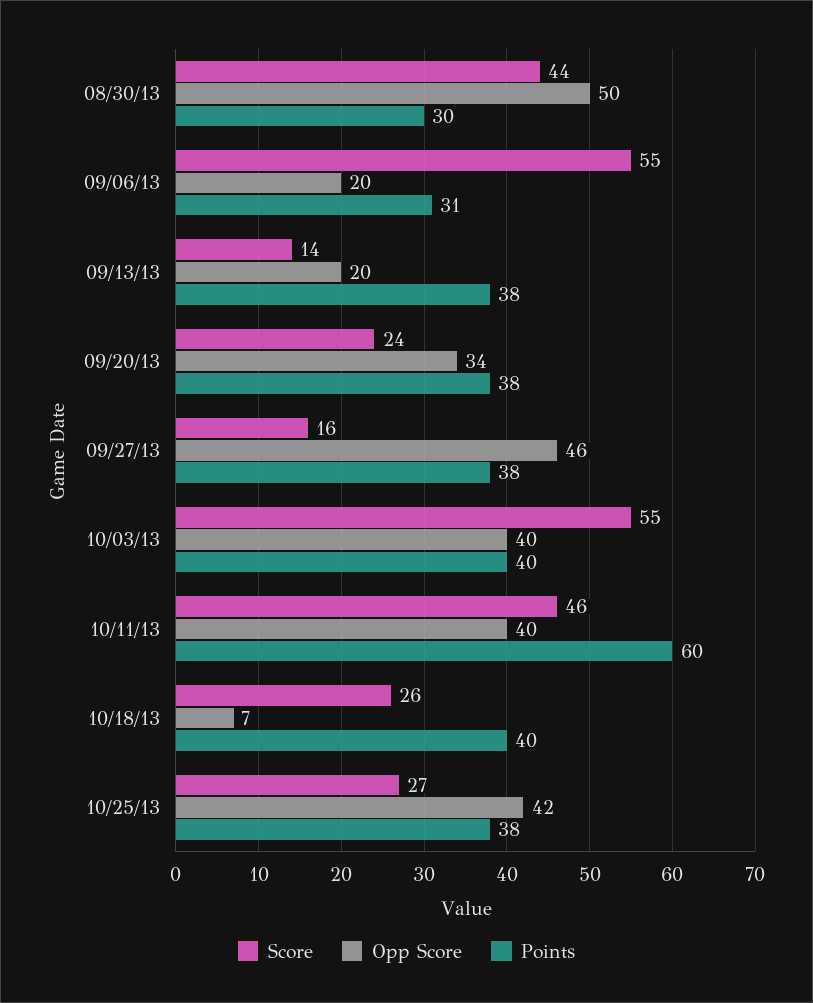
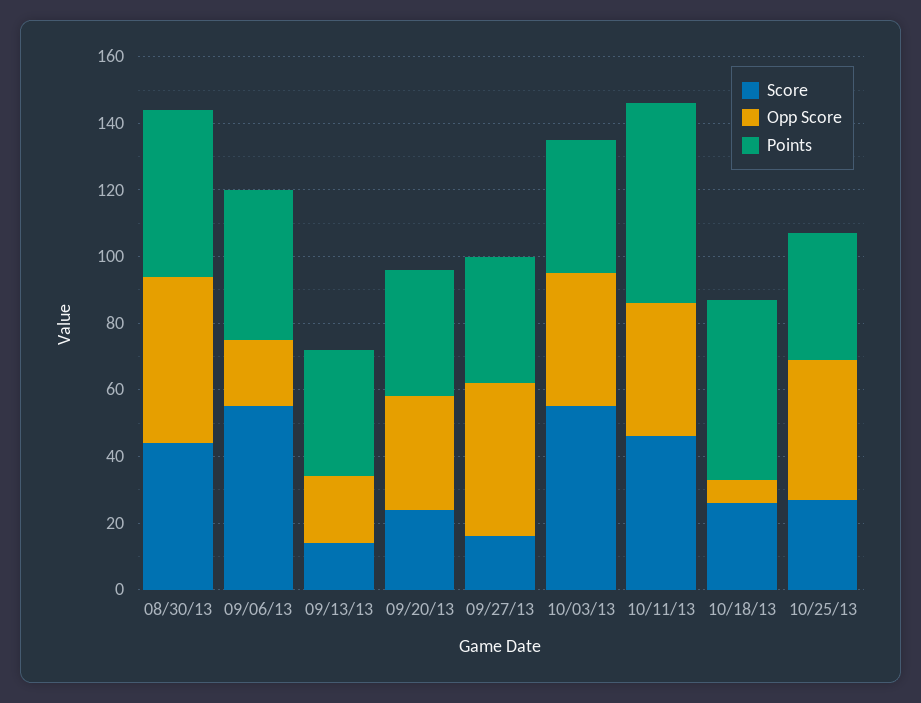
  {
    "Score": {
      "08/30/13": 44,
      "09/06/13": 55,
      "09/13/13": 14,
      "09/20/13": 24,
      "09/27/13": 16,
      "10/03/13": 55,
      "10/11/13": 46,
      "10/18/13": 26,
      "10/25/13": 27
    },
    "Opp Score": {
      "08/30/13": 50,
      "09/06/13": 20,
      "09/13/13": 20,
      "09/20/13": 34,
      "09/27/13": 46,
      "10/03/13": 40,
      "10/11/13": 40,
      "10/18/13": 7,
      "10/25/13": 42
    },
    "Points": {
-     "08/30/13": 30,
+     "08/30/13": 50,
-     "09/06/13": 31,
+     "09/06/13": 45,
      "09/13/13": 38,
      "09/20/13": 38,
      "09/27/13": 38,
      "10/03/13": 40,
      "10/11/13": 60,
-     "10/18/13": 40,
+     "10/18/13": 55,
      "10/25/13": 38
    }
  }

